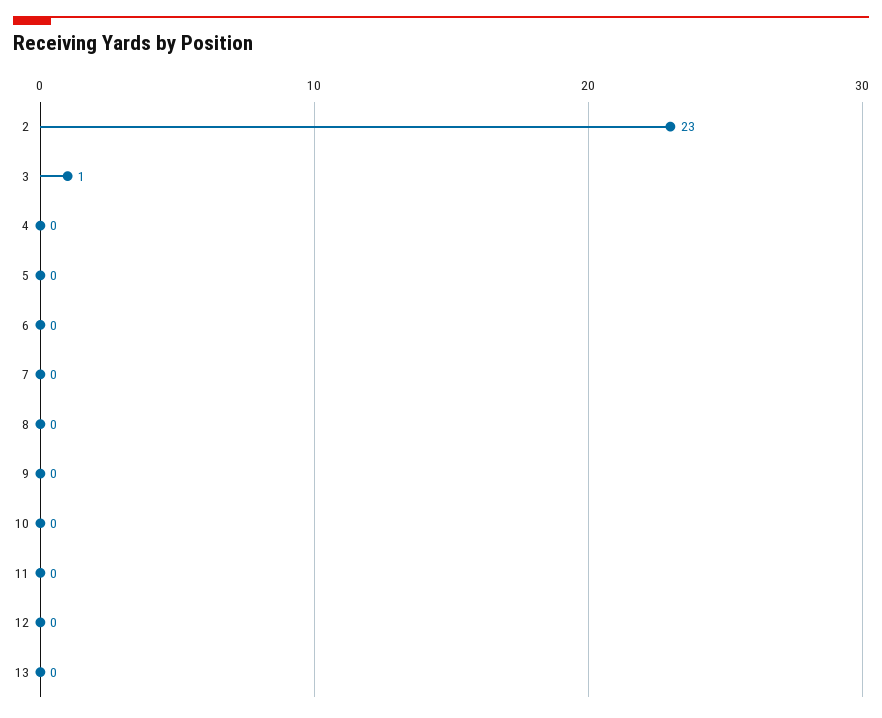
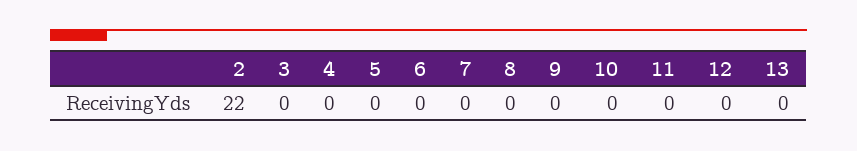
  {
-   "2": 23,
+   "2": 22,
-   "3": 1,
+   "3": 0,
    "4": 0,
    "5": 0,
    "6": 0,
    "7": 0,
    "8": 0,
    "9": 0,
    "10": 0,
    "11": 0,
    "12": 0,
    "13": 0
  }

